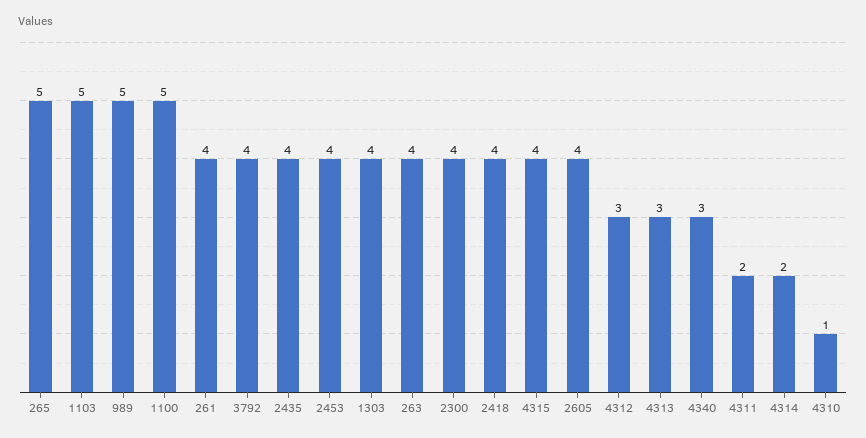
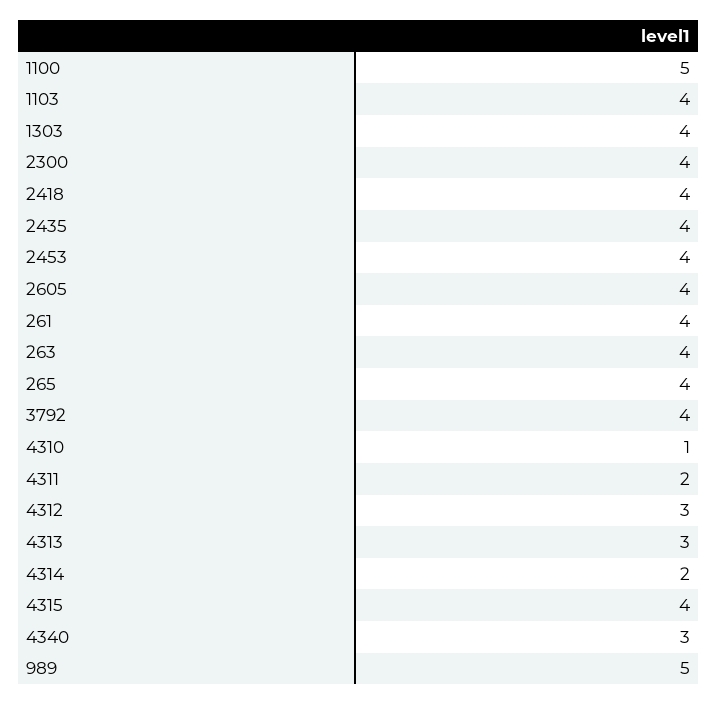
  {
-   "265": 5,
+   "265": 4,
-   "1103": 5,
+   "1103": 4,
    "989": 5,
    "1100": 5,
    "261": 4,
    "3792": 4,
    "2435": 4,
    "2453": 4,
    "1303": 4,
    "263": 4,
    "2300": 4,
    "2418": 4,
    "4315": 4,
    "2605": 4,
    "4312": 3,
    "4313": 3,
    "4340": 3,
    "4311": 2,
    "4314": 2,
    "4310": 1
  }

